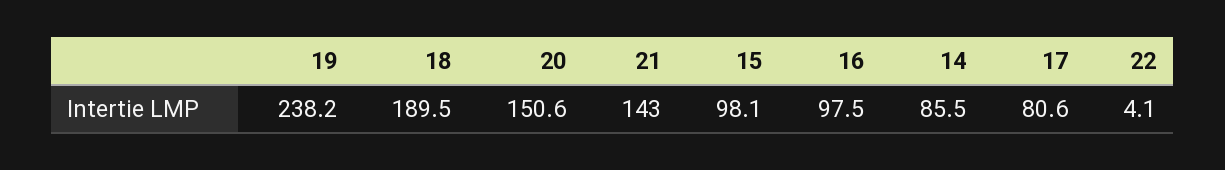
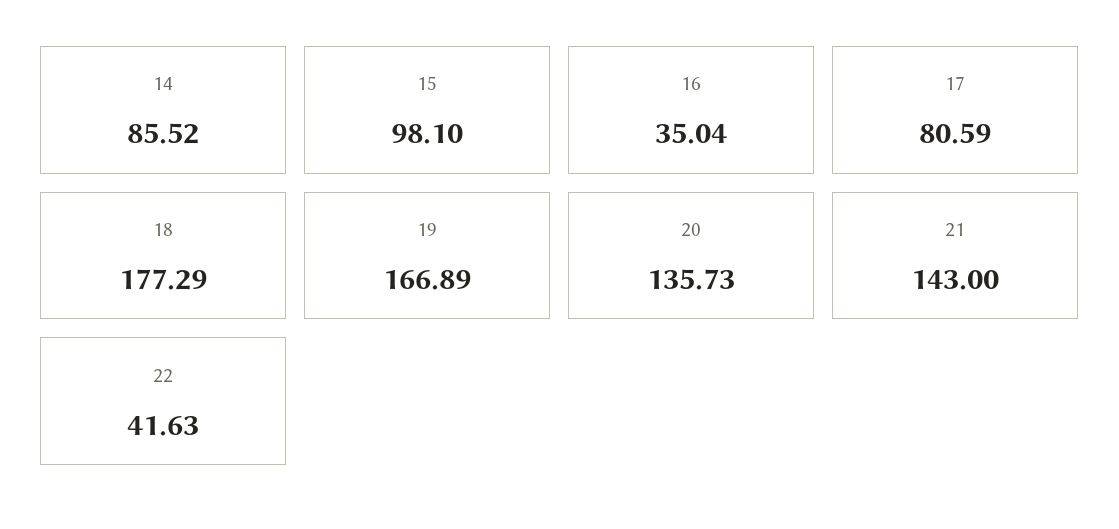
  {
-   "19": 238.2,
+   "19": 166.89,
-   "18": 189.5,
+   "18": 177.29,
-   "20": 150.6,
+   "20": 135.73,
    "21": 143,
    "15": 98.1,
-   "16": 97.5,
+   "16": 35.04,
    "14": 85.52,
    "17": 80.59,
-   "22": 4.1
+   "22": 41.63
  }

